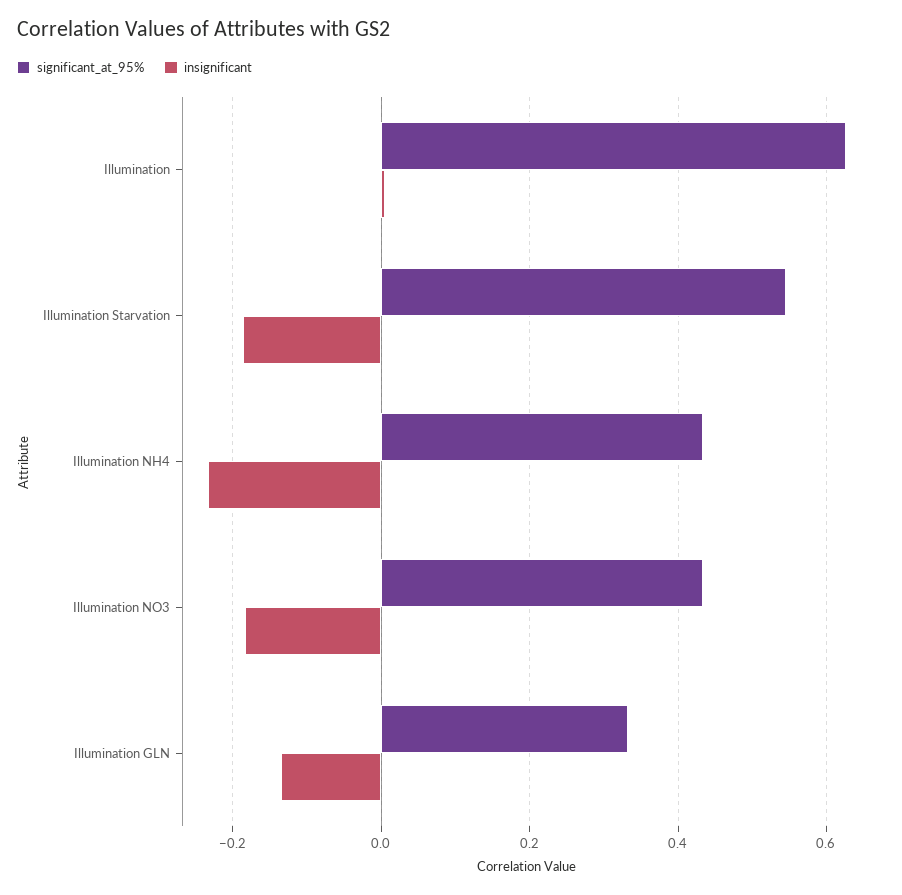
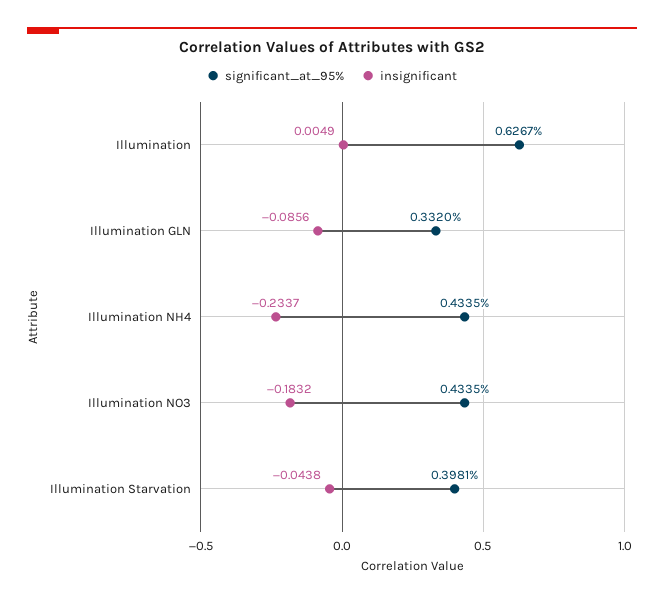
  {
    "significant_at_95%": {
      "Illumination": 0.6267,
-     "Illumination Starvation": 0.54,
+     "Illumination Starvation": 0.3981,
      "Illumination NH4": 0.4335,
      "Illumination NO3": 0.4335,
      "Illumination GLN": 0.332
    },
    "insignificant": {
      "Illumination": 0.0049,
-     "Illumination Starvation": -0.18,
+     "Illumination Starvation": -0.0438,
      "Illumination NH4": -0.2337,
      "Illumination NO3": -0.1832,
-     "Illumination GLN": -0.14
+     "Illumination GLN": -0.0856
    }
  }

